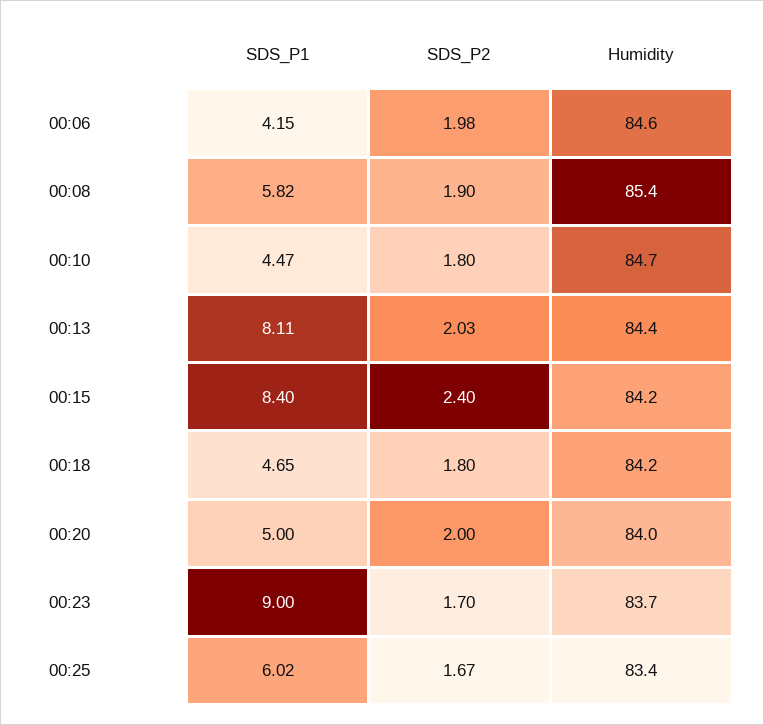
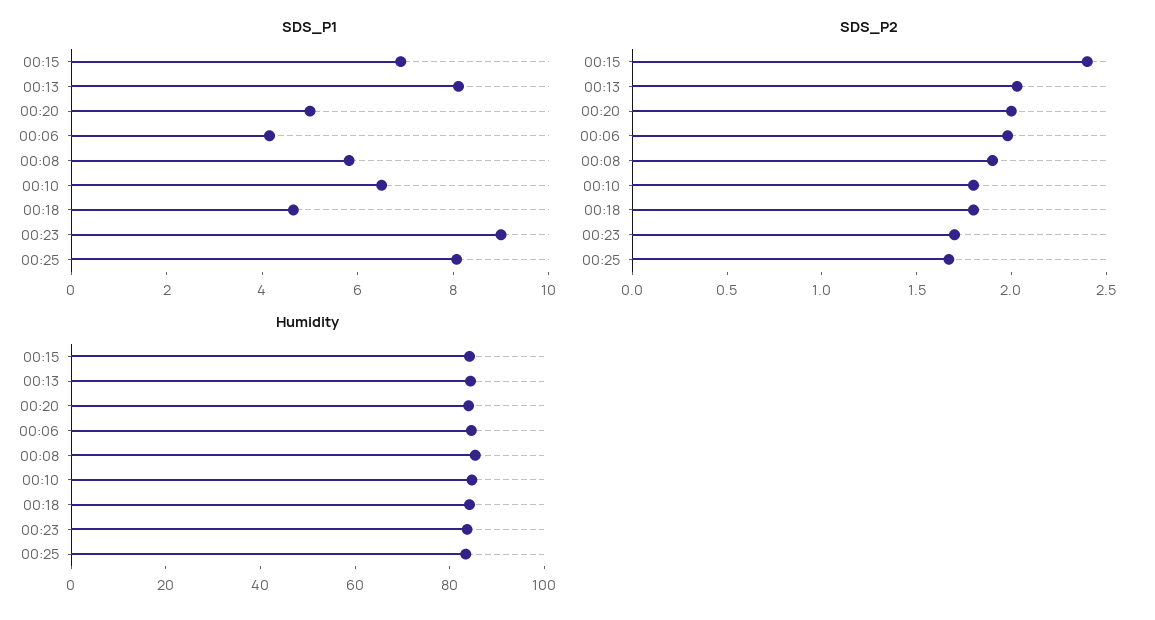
  {
    "SDS_P1": {
      "00:06": 4.15,
      "00:08": 5.82,
-     "00:10": 4.47,
+     "00:10": 6.5,
      "00:13": 8.11,
-     "00:15": 8.4,
+     "00:15": 7,
      "00:18": 4.65,
      "00:20": 5,
      "00:23": 9,
-     "00:25": 6.02
+     "00:25": 8
    },
    "SDS_P2": {
      "00:06": 1.98,
      "00:08": 1.9,
      "00:10": 1.8,
      "00:13": 2.03,
      "00:15": 2.4,
      "00:18": 1.8,
      "00:20": 2,
      "00:23": 1.7,
      "00:25": 1.67
    },
    "Humidity": {
      "00:06": 84.6,
      "00:08": 85.4,
      "00:10": 84.7,
      "00:13": 84.4,
      "00:15": 84.2,
      "00:18": 84.2,
      "00:20": 84,
      "00:23": 83.7,
      "00:25": 83.4
    }
  }

